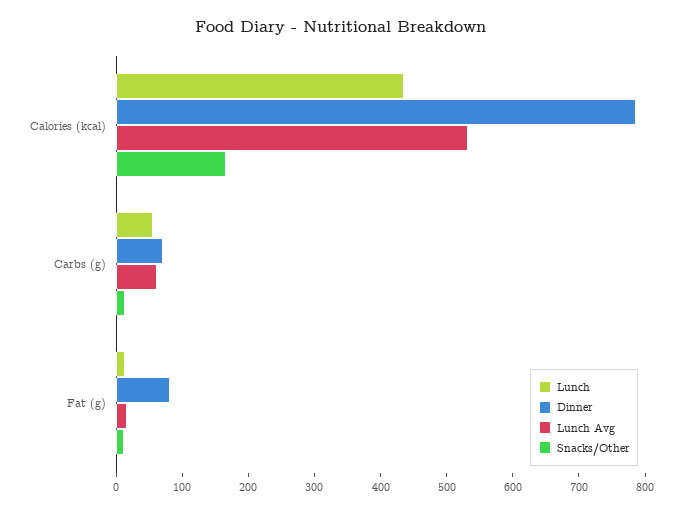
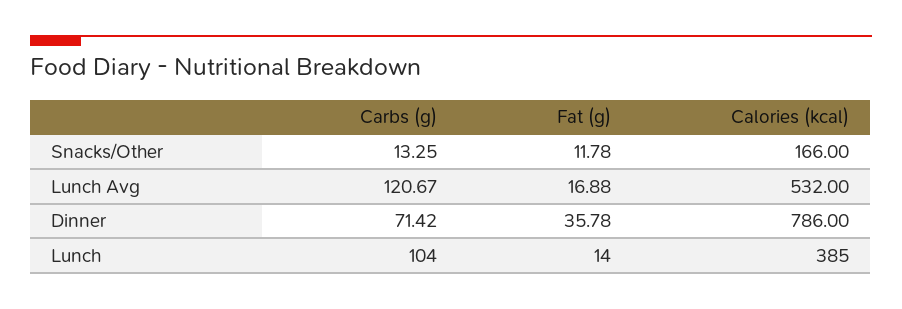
  {
    "Lunch": {
-     "Calories (kcal)": 440,
+     "Calories (kcal)": 385,
-     "Carbs (g)": 60,
+     "Carbs (g)": 104,
      "Fat (g)": 14
    },
    "Dinner": {
      "Calories (kcal)": 786,
      "Carbs (g)": 71.42,
-     "Fat (g)": 80
+     "Fat (g)": 35.78
    },
    "Lunch Avg": {
      "Calories (kcal)": 532,
-     "Carbs (g)": 60,
+     "Carbs (g)": 120.67,
      "Fat (g)": 16.88
    },
    "Snacks/Other": {
      "Calories (kcal)": 166,
      "Carbs (g)": 13.25,
      "Fat (g)": 11.78
    }
  }

